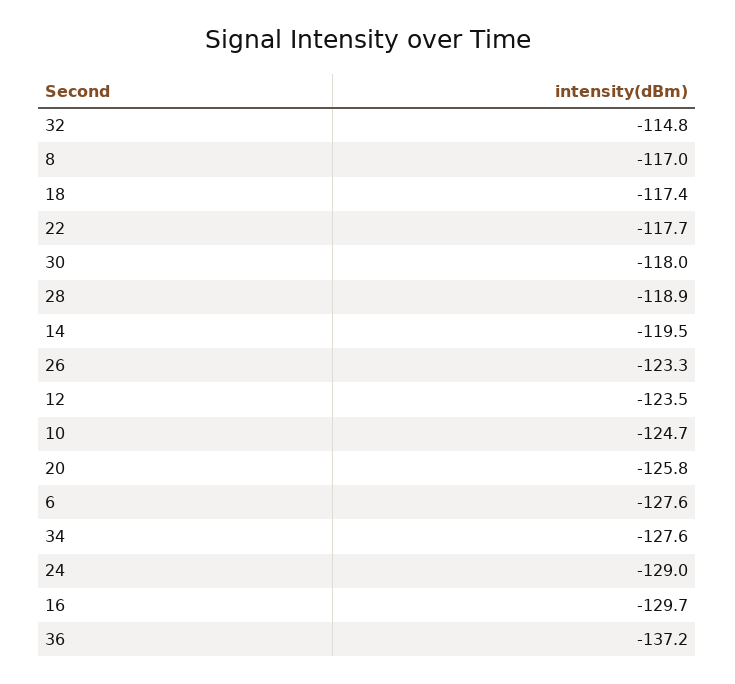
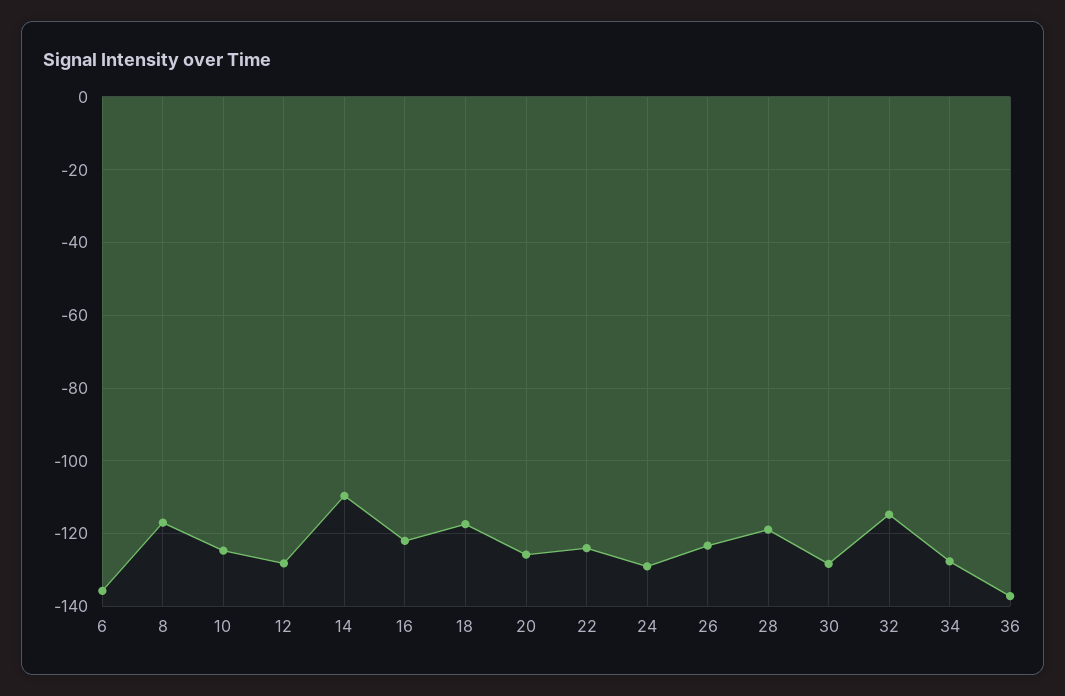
  {
    "32": -114.8,
    "8": -117,
    "18": -117.4,
-   "22": -117.7,
+   "22": -124,
-   "30": -118,
+   "30": -128,
    "28": -118.9,
-   "14": -119.5,
+   "14": -110,
    "26": -123.3,
-   "12": -123.5,
+   "12": -128,
    "10": -124.7,
    "20": -125.8,
-   "6": -127.6,
+   "6": -136,
    "34": -127.6,
    "24": -129,
-   "16": -129.7,
+   "16": -122,
    "36": -137.2
  }

